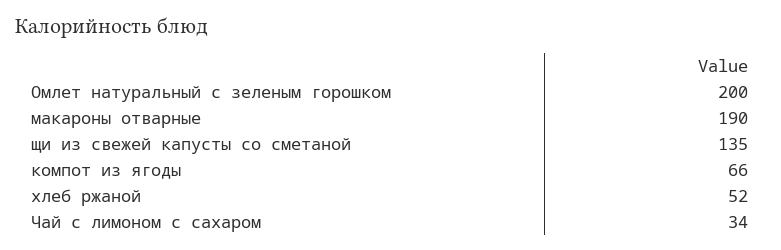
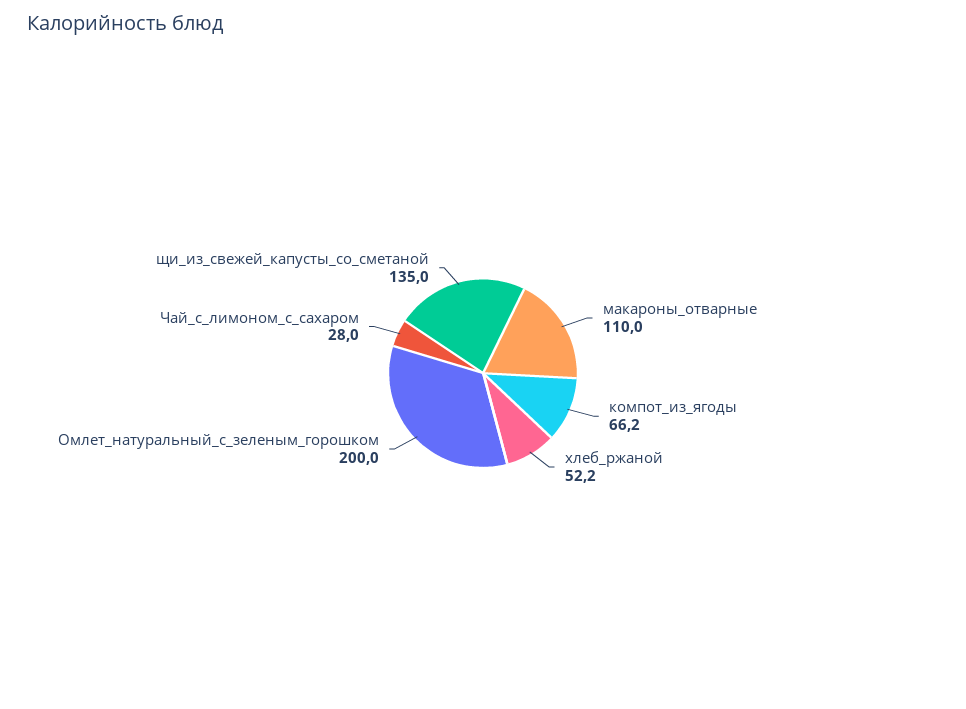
  {
    "Омлет натуральный с зеленым горошком": 200,
-   "макароны отварные": 190,
+   "макароны отварные": 110,
    "щи из свежей капусты со сметаной": 135,
    "компот из ягоды": 66.2,
    "хлеб ржаной": 52.2,
-   "Чай с лимоном с сахаром": 34
+   "Чай с лимоном с сахаром": 28
  }

